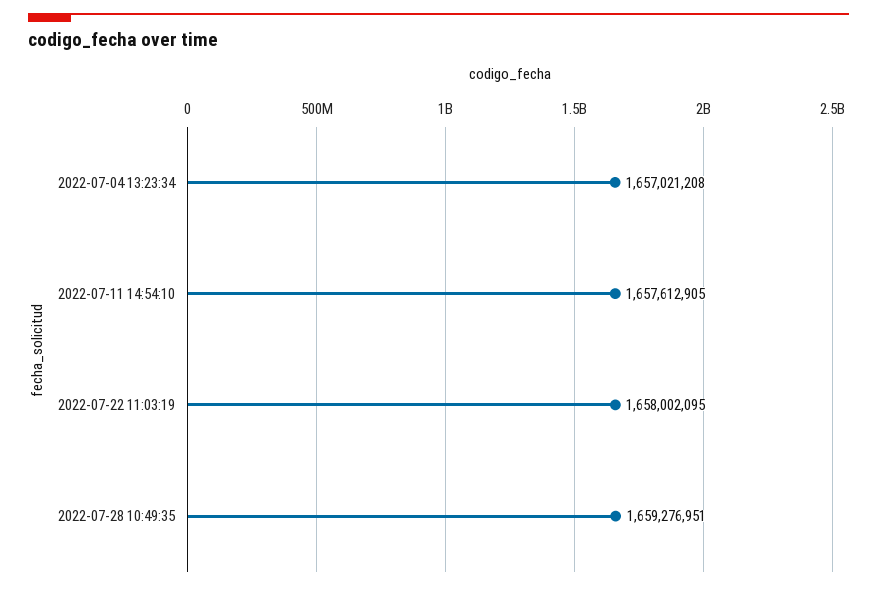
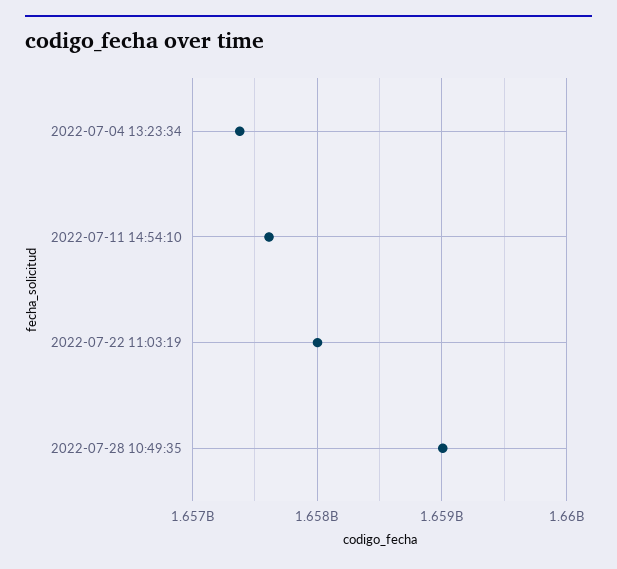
  {
-   "2022-07-04 13:23:34": 1657021208,
+   "2022-07-04 13:23:34": 1657400000,
    "2022-07-11 14:54:10": 1657612905,
    "2022-07-22 11:03:19": 1658002095,
-   "2022-07-28 10:49:35": 1659276951
+   "2022-07-28 10:49:35": 1659000000
  }

